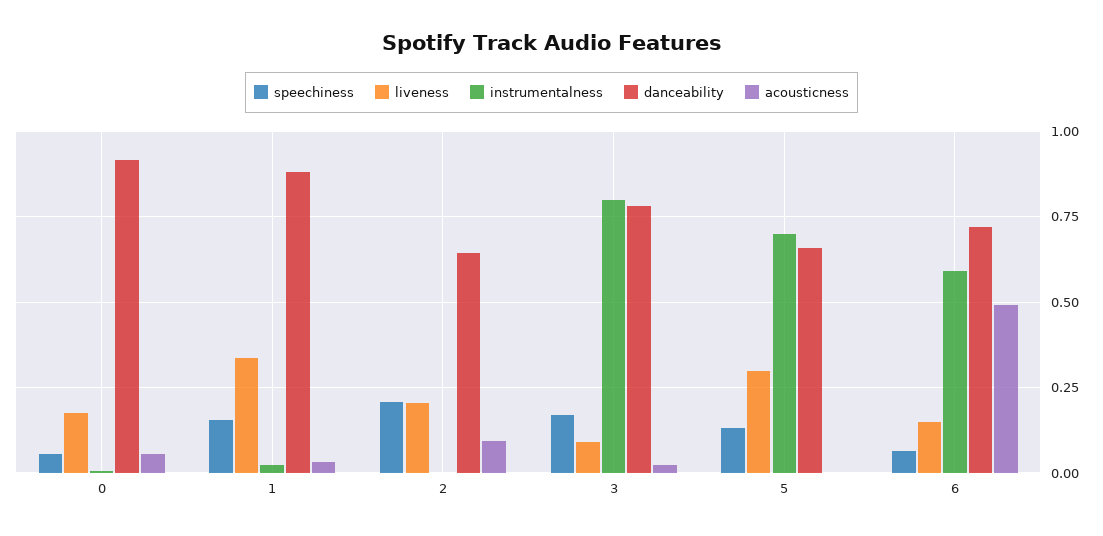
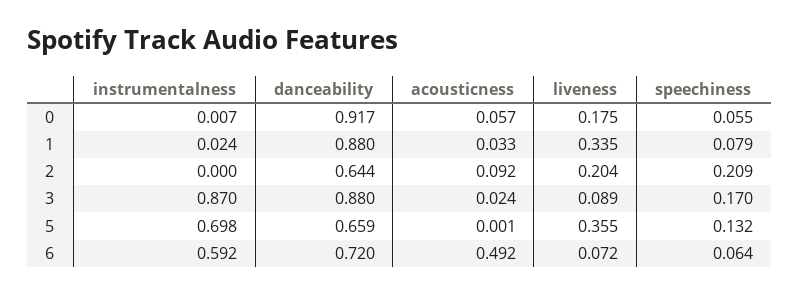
  {
    "speechiness": {
      "0": 0.055,
-     "1": 0.15,
+     "1": 0.079,
      "2": 0.209,
      "3": 0.17,
      "5": 0.132,
      "6": 0.064
    },
    "liveness": {
      "0": 0.175,
      "1": 0.335,
      "2": 0.204,
      "3": 0.089,
-     "5": 0.3,
+     "5": 0.355,
-     "6": 0.15
+     "6": 0.072
    },
    "instrumentalness": {
      "0": 0.007,
      "1": 0.024,
      "2": 0,
-     "3": 0.8,
+     "3": 0.87,
      "5": 0.698,
      "6": 0.592
    },
    "danceability": {
      "0": 0.917,
      "1": 0.88,
      "2": 0.644,
-     "3": 0.775,
+     "3": 0.88,
      "5": 0.659,
      "6": 0.72
    },
    "acousticness": {
      "0": 0.057,
      "1": 0.033,
      "2": 0.092,
      "3": 0.024,
      "5": 0.001,
      "6": 0.492
    }
  }

